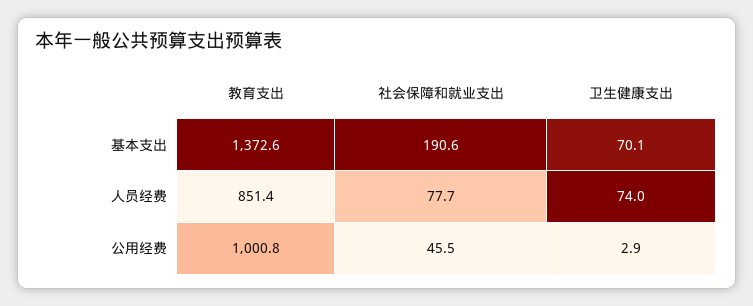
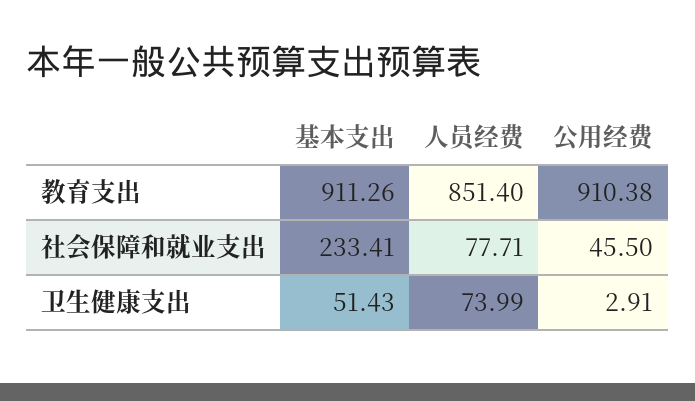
  {
    "教育支出": {
-     "基本支出": 1372.6,
+     "基本支出": 911.26,
      "人员经费": 851.4,
-     "公用经费": 1000.8
+     "公用经费": 910.38
    },
    "社会保障和就业支出": {
-     "基本支出": 190.6,
+     "基本支出": 233.41,
      "人员经费": 77.71,
      "公用经费": 45.5
    },
    "卫生健康支出": {
-     "基本支出": 70.1,
+     "基本支出": 51.43,
      "人员经费": 73.99,
      "公用经费": 2.91
    }
  }

